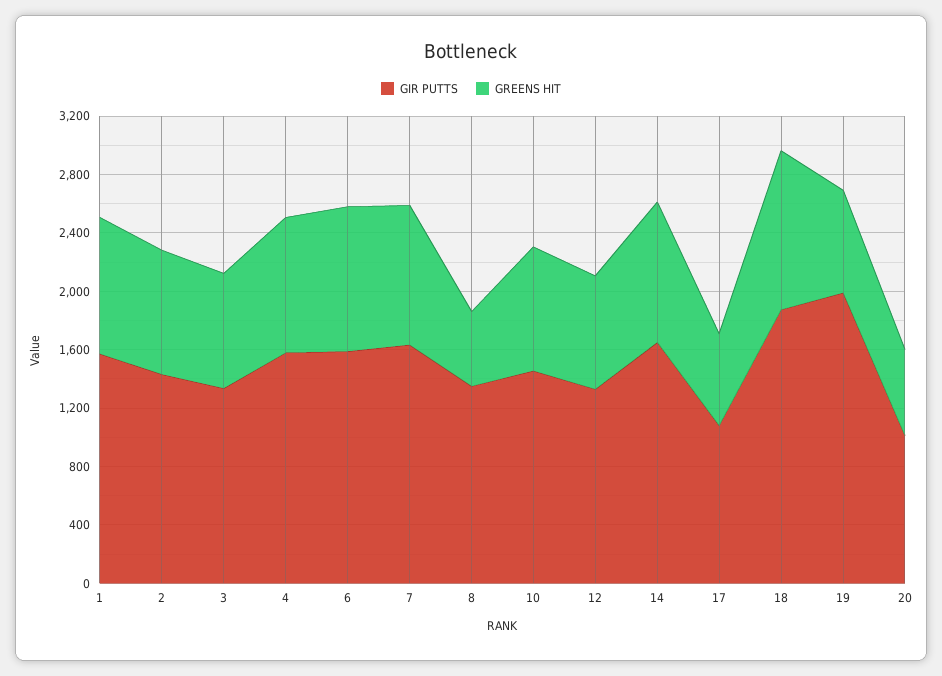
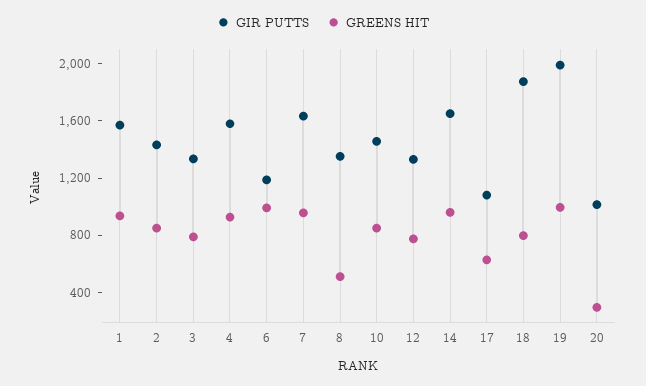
  {
    "GIR PUTTS": {
      "1": 1600,
      "2": 1400,
      "3": 1300,
      "4": 1600,
-     "6": 1600,
+     "6": 1200,
      "7": 1600,
      "8": 1400,
      "10": 1500,
      "12": 1300,
      "14": 1700,
      "17": 1100,
      "18": 1900,
      "19": 2000,
      "20": 1000
    },
    "GREENS HIT": {
      "1": 900,
      "2": 900,
      "3": 800,
      "4": 900,
      "6": 1000,
      "7": 1000,
      "8": 500,
      "10": 800,
      "12": 800,
      "14": 1000,
      "17": 600,
-     "18": 1100,
+     "18": 800,
-     "19": 700,
+     "19": 1000,
-     "20": 600
+     "20": 300
    }
  }

